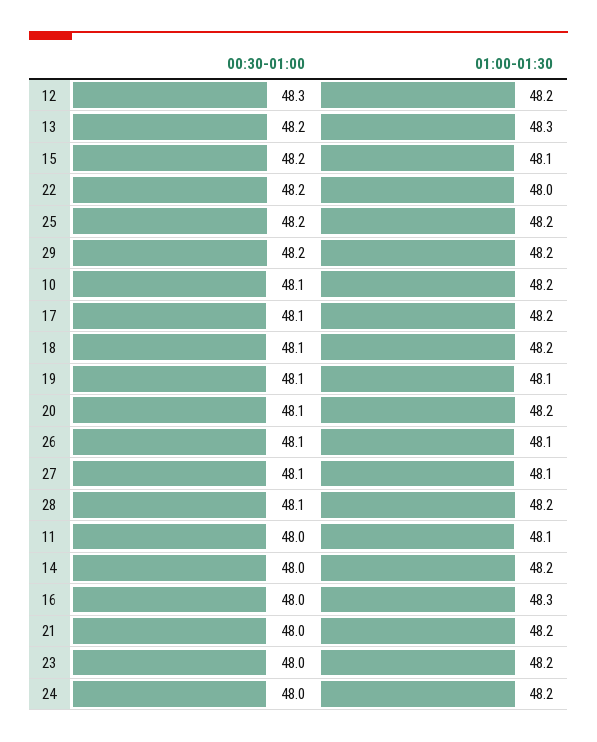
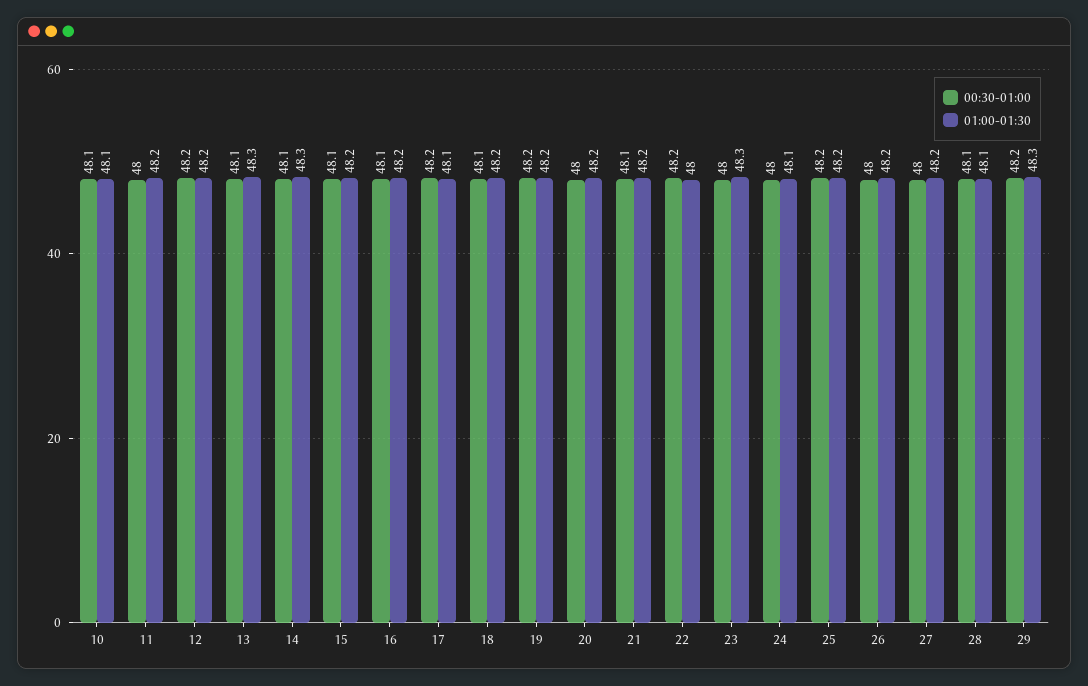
  {
    "00:30-01:00": {
-     "12": 48.3,
+     "12": 48.2,
-     "13": 48.2,
+     "13": 48.1,
-     "15": 48.2,
+     "15": 48.1,
      "22": 48.2,
      "25": 48.2,
      "29": 48.2,
      "10": 48.1,
-     "17": 48.1,
+     "17": 48.2,
      "18": 48.1,
-     "19": 48.1,
+     "19": 48.2,
-     "20": 48.1,
+     "20": 48,
-     "26": 48.1,
+     "26": 48,
-     "27": 48.1,
+     "27": 48,
      "28": 48.1,
      "11": 48,
-     "14": 48,
+     "14": 48.1,
-     "16": 48,
+     "16": 48.1,
-     "21": 48,
+     "21": 48.1,
      "23": 48,
      "24": 48
    },
    "01:00-01:30": {
      "12": 48.2,
      "13": 48.3,
-     "15": 48.1,
+     "15": 48.2,
      "22": 48,
      "25": 48.2,
-     "29": 48.2,
+     "29": 48.3,
-     "10": 48.2,
+     "10": 48.1,
-     "17": 48.2,
+     "17": 48.1,
      "18": 48.2,
-     "19": 48.1,
+     "19": 48.2,
      "20": 48.2,
-     "26": 48.1,
+     "26": 48.2,
-     "27": 48.1,
+     "27": 48.2,
-     "28": 48.2,
+     "28": 48.1,
-     "11": 48.1,
+     "11": 48.2,
-     "14": 48.2,
+     "14": 48.3,
-     "16": 48.3,
+     "16": 48.2,
      "21": 48.2,
-     "23": 48.2,
+     "23": 48.3,
-     "24": 48.2
+     "24": 48.1
    }
  }

